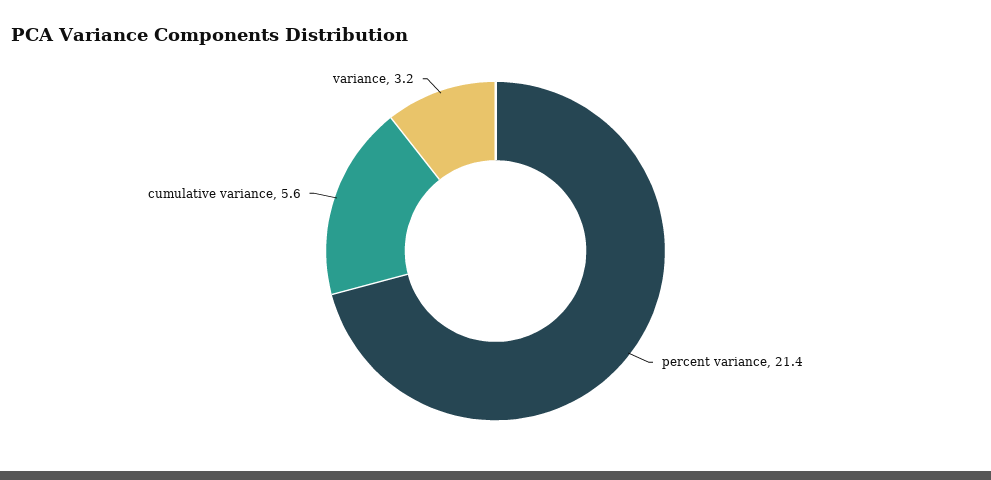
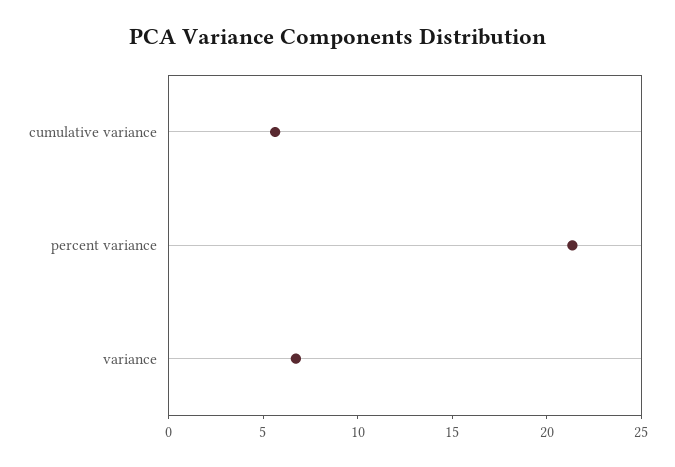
  {
    "percent variance": 21.4,
    "cumulative variance": 5.6,
-   "variance": 3.2
+   "variance": 7
  }

